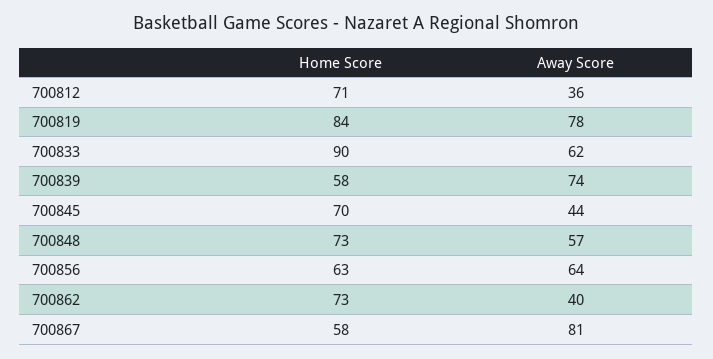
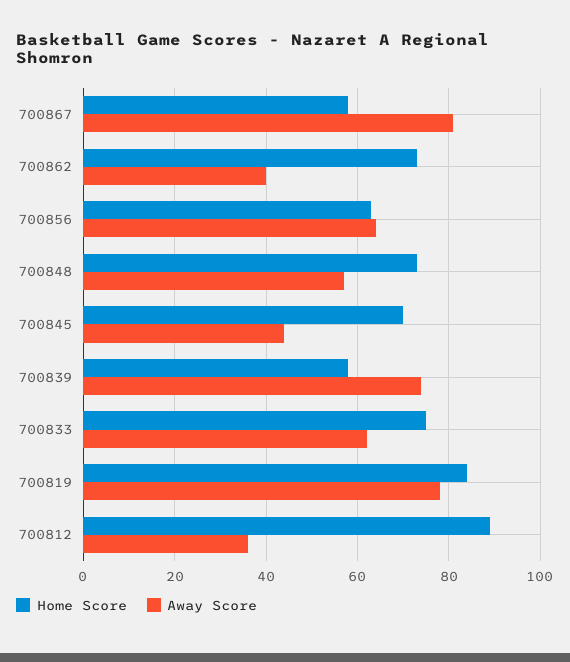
  {
    "Home Score": {
-     "700812": 71,
+     "700812": 90,
      "700819": 84,
-     "700833": 90,
+     "700833": 75,
      "700839": 58,
      "700845": 70,
      "700848": 73,
      "700856": 63,
      "700862": 73,
      "700867": 58
    },
    "Away Score": {
      "700812": 36,
      "700819": 78,
      "700833": 62,
      "700839": 74,
      "700845": 44,
      "700848": 57,
      "700856": 64,
      "700862": 40,
      "700867": 81
    }
  }

